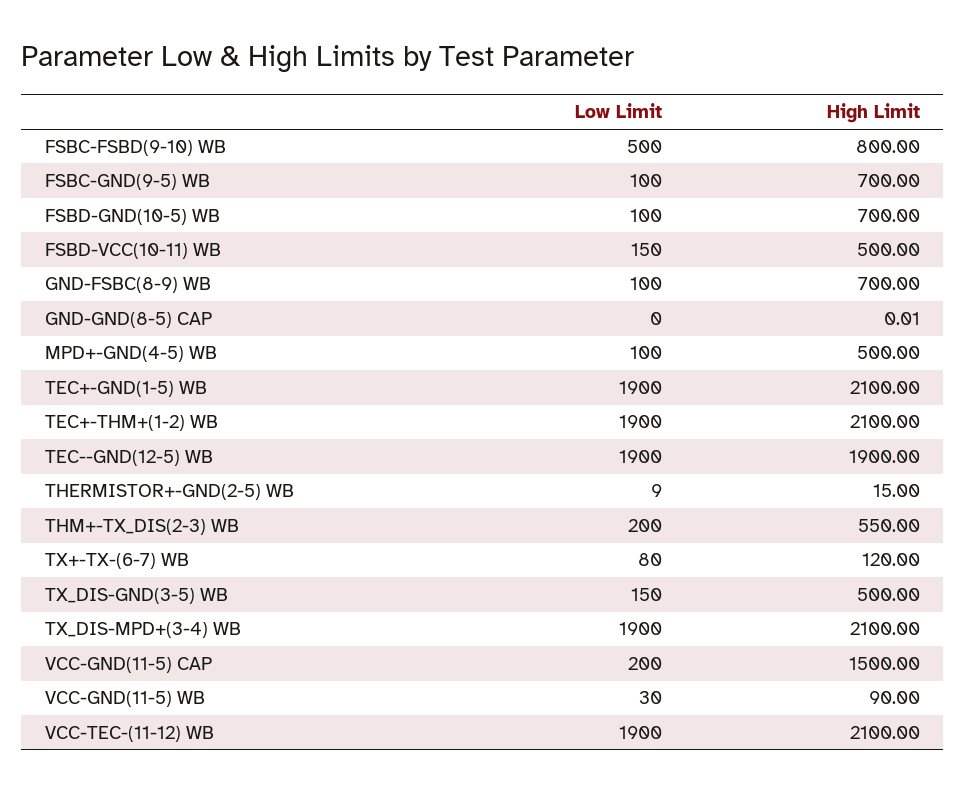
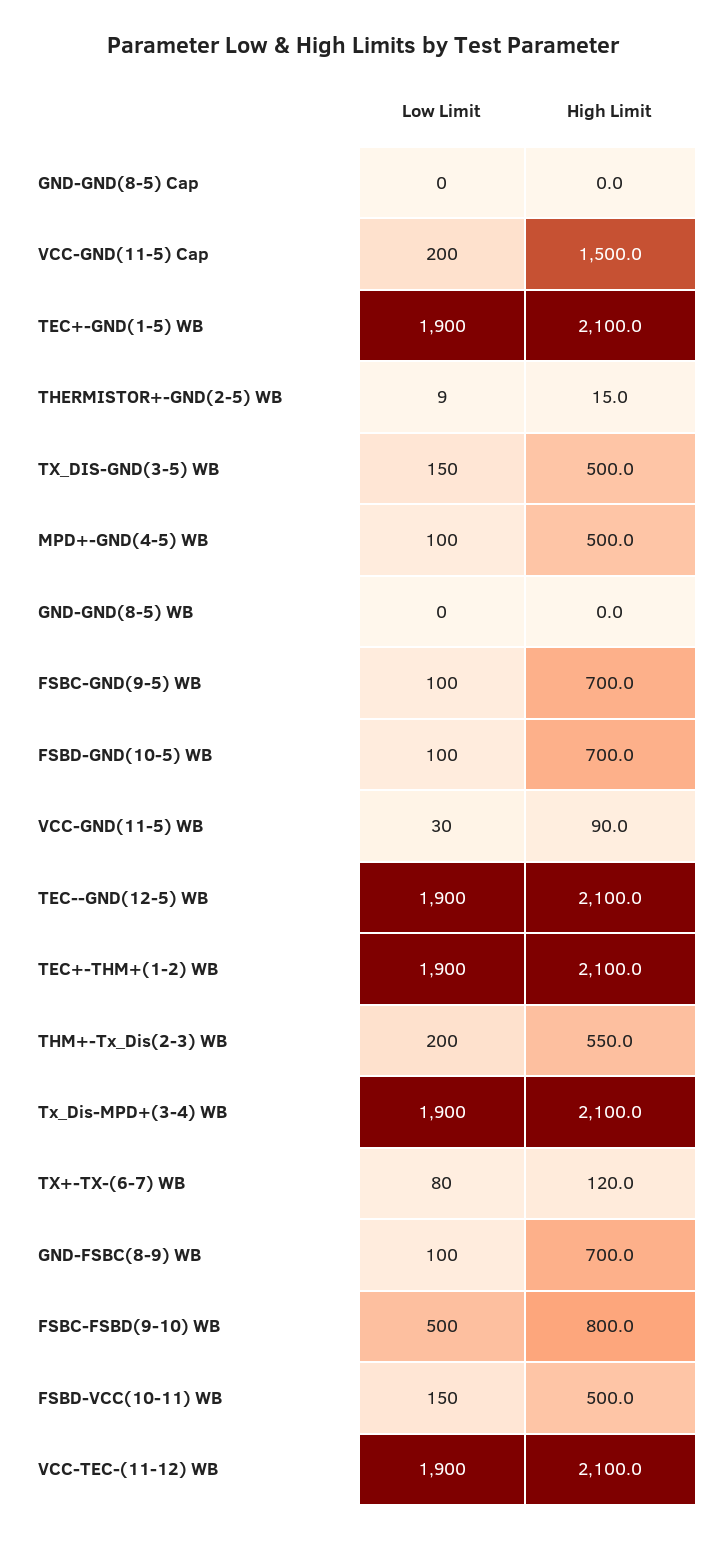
  {
    "Low Limit": {
      "FSBC-FSBD(9-10) WB": 500,
      "FSBC-GND(9-5) WB": 100,
      "FSBD-GND(10-5) WB": 100,
      "FSBD-VCC(10-11) WB": 150,
      "GND-FSBC(8-9) WB": 100,
      "GND-GND(8-5) CAP": 0,
      "MPD+-GND(4-5) WB": 100,
      "TEC+-GND(1-5) WB": 1900,
      "TEC+-THM+(1-2) WB": 1900,
      "TEC--GND(12-5) WB": 1900,
      "THERMISTOR+-GND(2-5) WB": 9,
      "THM+-TX_DIS(2-3) WB": 200,
      "TX+-TX-(6-7) WB": 80,
      "TX_DIS-GND(3-5) WB": 150,
      "TX_DIS-MPD+(3-4) WB": 1900,
      "VCC-GND(11-5) CAP": 200,
      "VCC-GND(11-5) WB": 30,
-     "VCC-TEC-(11-12) WB": 1900
+     "VCC-TEC-(11-12) WB": 1900,
+     "GND-GND(8-5) WB": 0
    },
    "High Limit": {
      "FSBC-FSBD(9-10) WB": 800,
      "FSBC-GND(9-5) WB": 700,
      "FSBD-GND(10-5) WB": 700,
      "FSBD-VCC(10-11) WB": 500,
      "GND-FSBC(8-9) WB": 700,
      "GND-GND(8-5) CAP": 0.01,
      "MPD+-GND(4-5) WB": 500,
      "TEC+-GND(1-5) WB": 2100,
      "TEC+-THM+(1-2) WB": 2100,
-     "TEC--GND(12-5) WB": 1900,
+     "TEC--GND(12-5) WB": 2100,
      "THERMISTOR+-GND(2-5) WB": 15,
      "THM+-TX_DIS(2-3) WB": 550,
      "TX+-TX-(6-7) WB": 120,
      "TX_DIS-GND(3-5) WB": 500,
      "TX_DIS-MPD+(3-4) WB": 2100,
      "VCC-GND(11-5) CAP": 1500,
      "VCC-GND(11-5) WB": 90,
-     "VCC-TEC-(11-12) WB": 2100
+     "VCC-TEC-(11-12) WB": 2100,
+     "GND-GND(8-5) WB": 0
    }
  }

